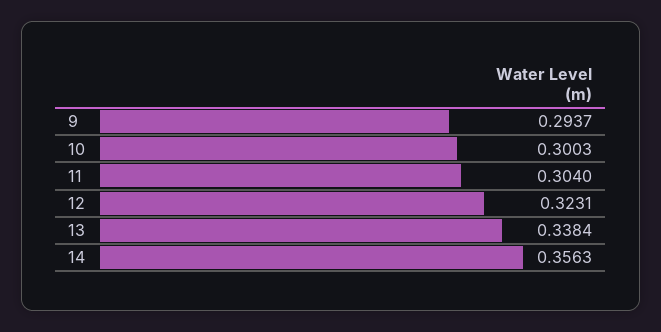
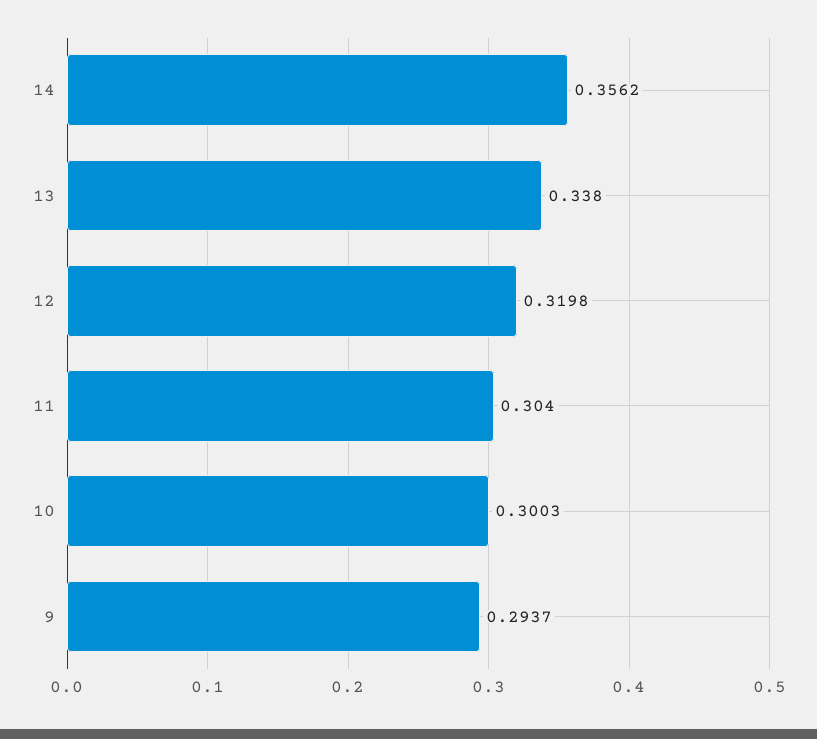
  {
    "9": 0.2937,
    "10": 0.3003,
    "11": 0.304,
-   "12": 0.3231,
+   "12": 0.3198,
-   "13": 0.3384,
+   "13": 0.338,
-   "14": 0.3563
+   "14": 0.3562
  }

